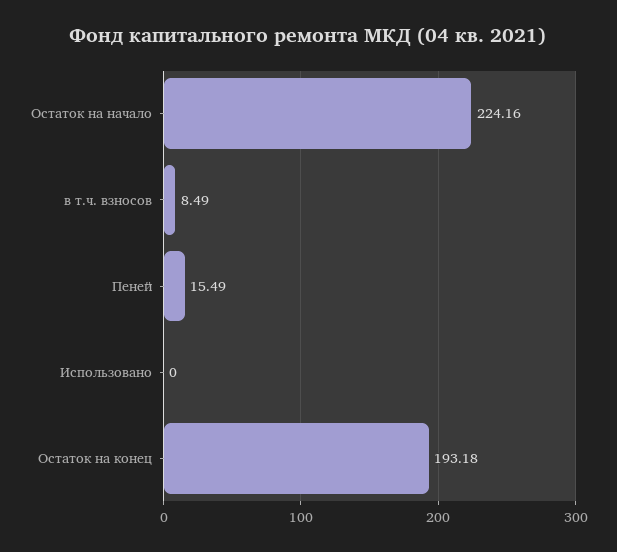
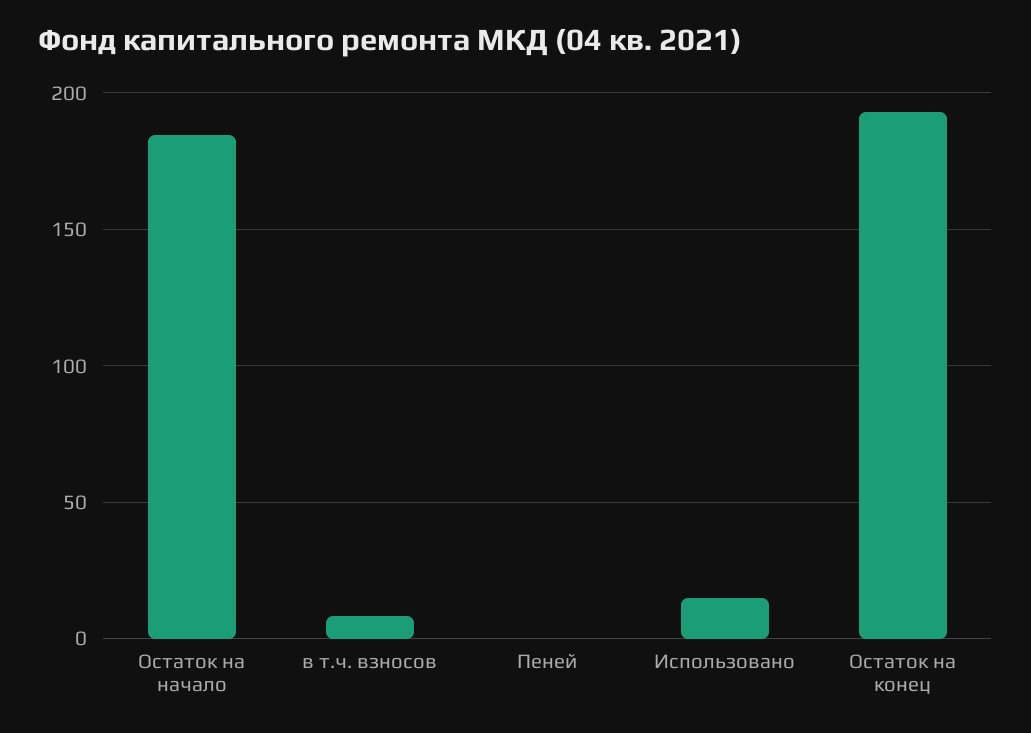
  {
-   "Остаток на начало": 224.16,
+   "Остаток на начало": 185,
    "в т.ч. взносов": 8.49,
-   "Пеней": 15.49,
+   "Пеней": 0,
-   "Использовано": 0,
+   "Использовано": 15,
    "Остаток на конец": 193.18
  }

